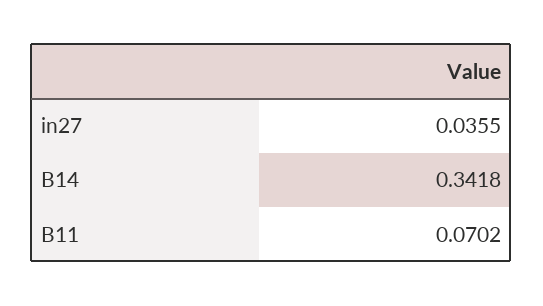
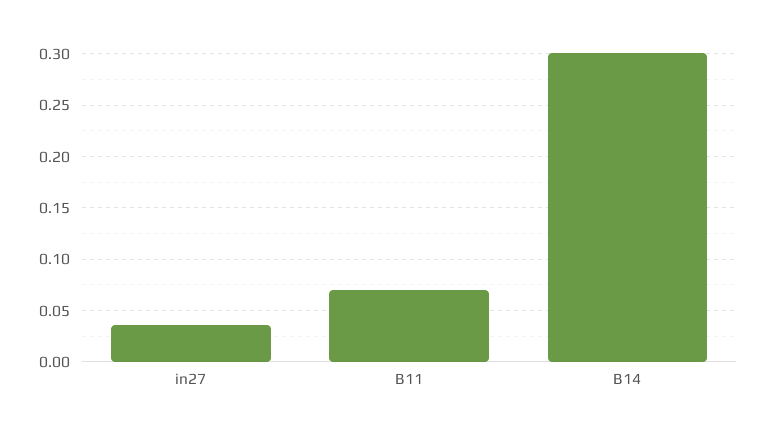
  {
    "in27": 0.0355,
-   "B14": 0.3418,
+   "B14": 0.3,
    "B11": 0.0702
  }

